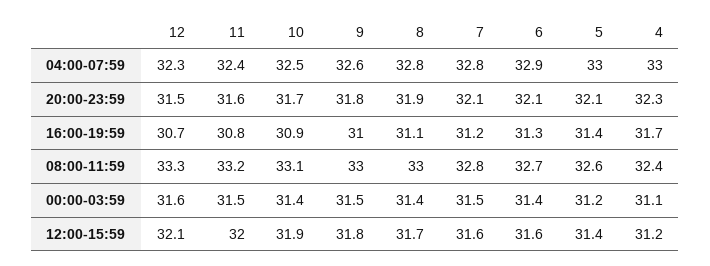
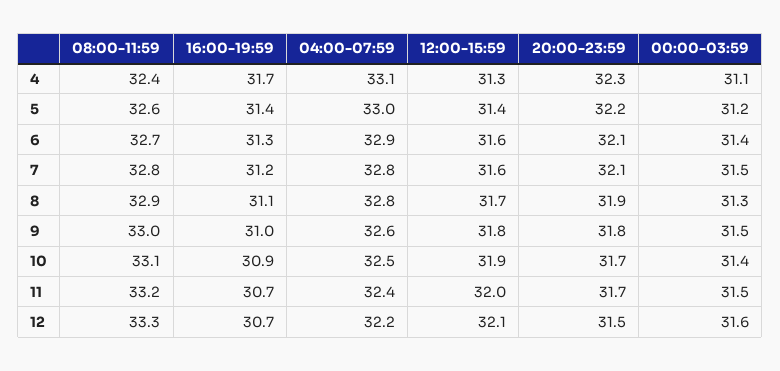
  {
    "12": {
-     "04:00-07:59": 32.3,
+     "04:00-07:59": 32.2,
      "20:00-23:59": 31.5,
      "16:00-19:59": 30.7,
      "08:00-11:59": 33.3,
      "00:00-03:59": 31.6,
      "12:00-15:59": 32.1
    },
    "11": {
      "04:00-07:59": 32.4,
-     "20:00-23:59": 31.6,
+     "20:00-23:59": 31.7,
-     "16:00-19:59": 30.8,
+     "16:00-19:59": 30.7,
      "08:00-11:59": 33.2,
      "00:00-03:59": 31.5,
      "12:00-15:59": 32
    },
    "10": {
      "04:00-07:59": 32.5,
      "20:00-23:59": 31.7,
      "16:00-19:59": 30.9,
      "08:00-11:59": 33.1,
      "00:00-03:59": 31.4,
      "12:00-15:59": 31.9
    },
    "9": {
      "04:00-07:59": 32.6,
      "20:00-23:59": 31.8,
      "16:00-19:59": 31,
      "08:00-11:59": 33,
      "00:00-03:59": 31.5,
      "12:00-15:59": 31.8
    },
    "8": {
      "04:00-07:59": 32.8,
      "20:00-23:59": 31.9,
      "16:00-19:59": 31.1,
-     "08:00-11:59": 33,
+     "08:00-11:59": 32.9,
-     "00:00-03:59": 31.4,
+     "00:00-03:59": 31.3,
      "12:00-15:59": 31.7
    },
    "7": {
      "04:00-07:59": 32.8,
      "20:00-23:59": 32.1,
      "16:00-19:59": 31.2,
      "08:00-11:59": 32.8,
      "00:00-03:59": 31.5,
      "12:00-15:59": 31.6
    },
    "6": {
      "04:00-07:59": 32.9,
      "20:00-23:59": 32.1,
      "16:00-19:59": 31.3,
      "08:00-11:59": 32.7,
      "00:00-03:59": 31.4,
      "12:00-15:59": 31.6
    },
    "5": {
      "04:00-07:59": 33,
-     "20:00-23:59": 32.1,
+     "20:00-23:59": 32.2,
      "16:00-19:59": 31.4,
      "08:00-11:59": 32.6,
      "00:00-03:59": 31.2,
      "12:00-15:59": 31.4
    },
    "4": {
-     "04:00-07:59": 33,
+     "04:00-07:59": 33.1,
      "20:00-23:59": 32.3,
      "16:00-19:59": 31.7,
      "08:00-11:59": 32.4,
      "00:00-03:59": 31.1,
-     "12:00-15:59": 31.2
+     "12:00-15:59": 31.3
    }
  }

